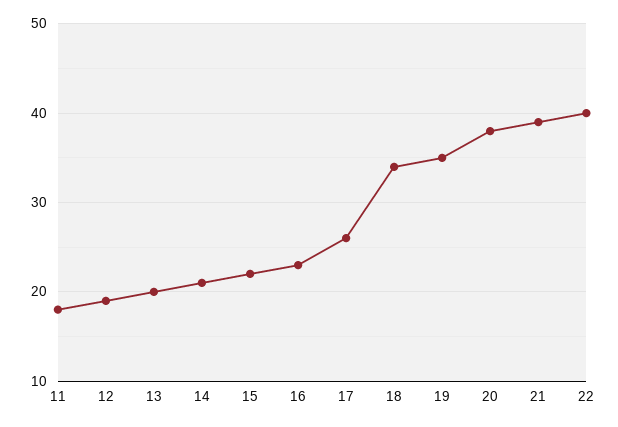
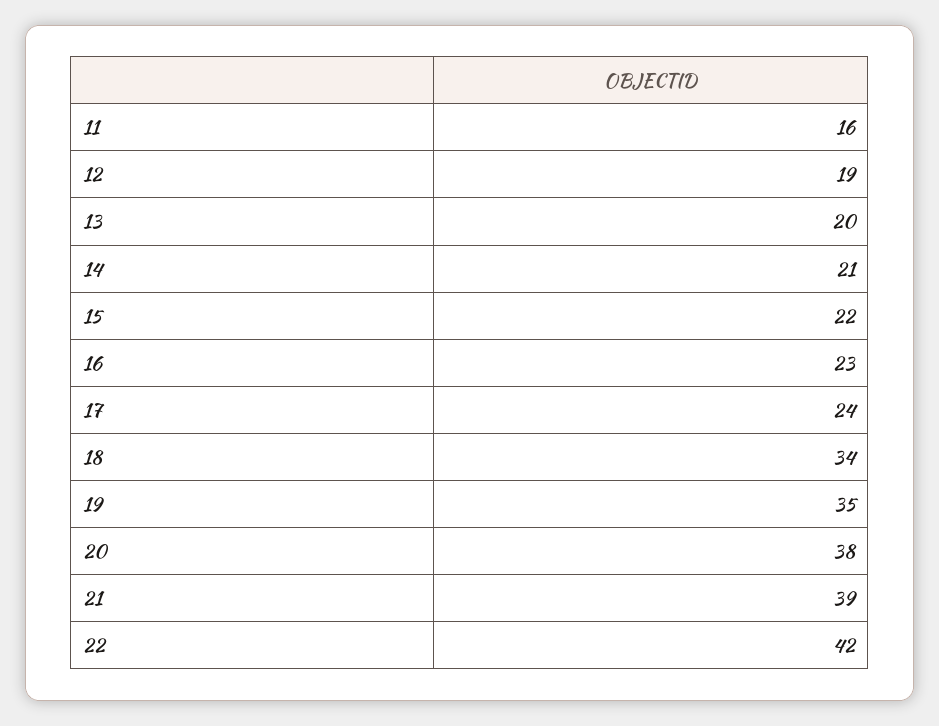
  {
-   "11": 18,
+   "11": 16,
    "12": 19,
    "13": 20,
    "14": 21,
    "15": 22,
    "16": 23,
-   "17": 26,
+   "17": 24,
    "18": 34,
    "19": 35,
    "20": 38,
    "21": 39,
-   "22": 40
+   "22": 42
  }

